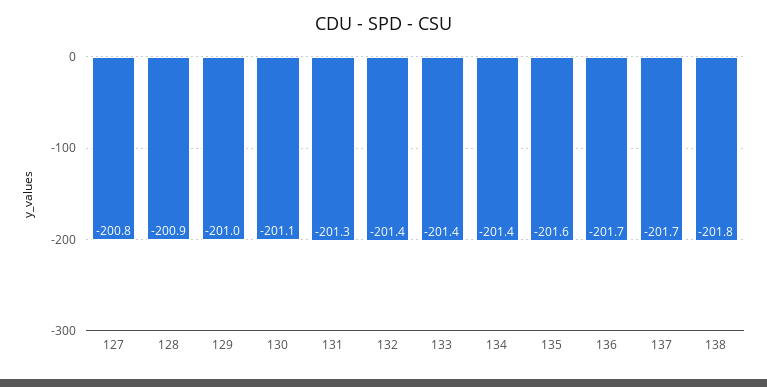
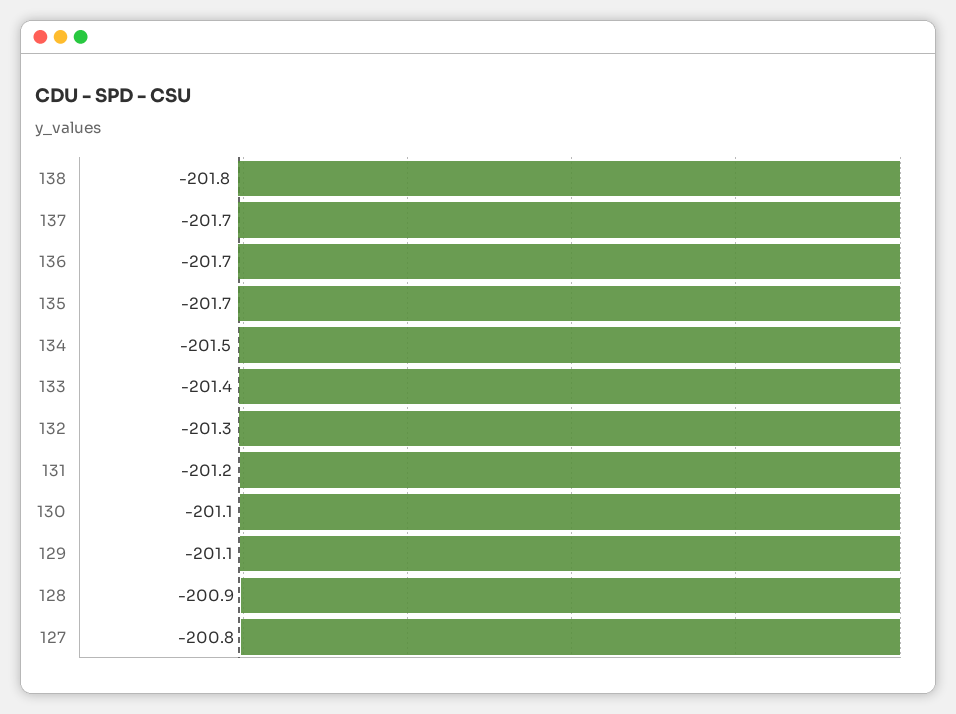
  {
    "127": -200.8,
    "128": -200.9,
-   "129": -201,
+   "129": -201.1,
    "130": -201.1,
-   "131": -201.3,
+   "131": -201.2,
-   "132": -201.4,
+   "132": -201.3,
    "133": -201.4,
-   "134": -201.4,
+   "134": -201.5,
-   "135": -201.6,
+   "135": -201.7,
    "136": -201.7,
    "137": -201.7,
    "138": -201.8
  }

